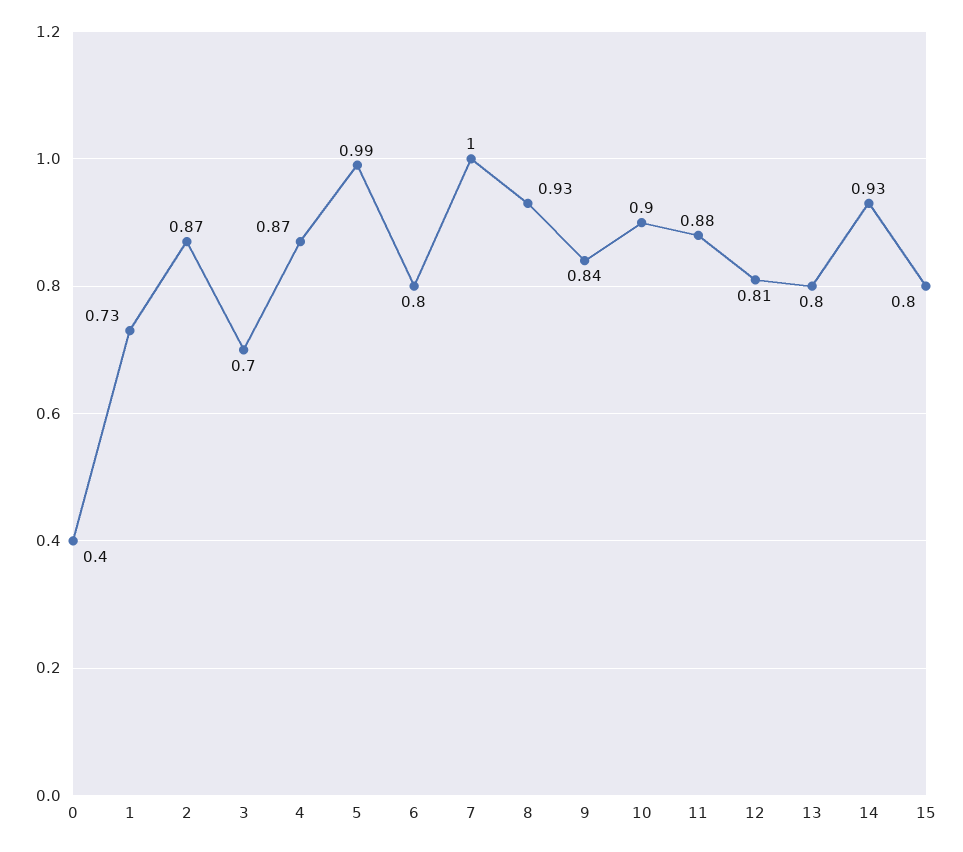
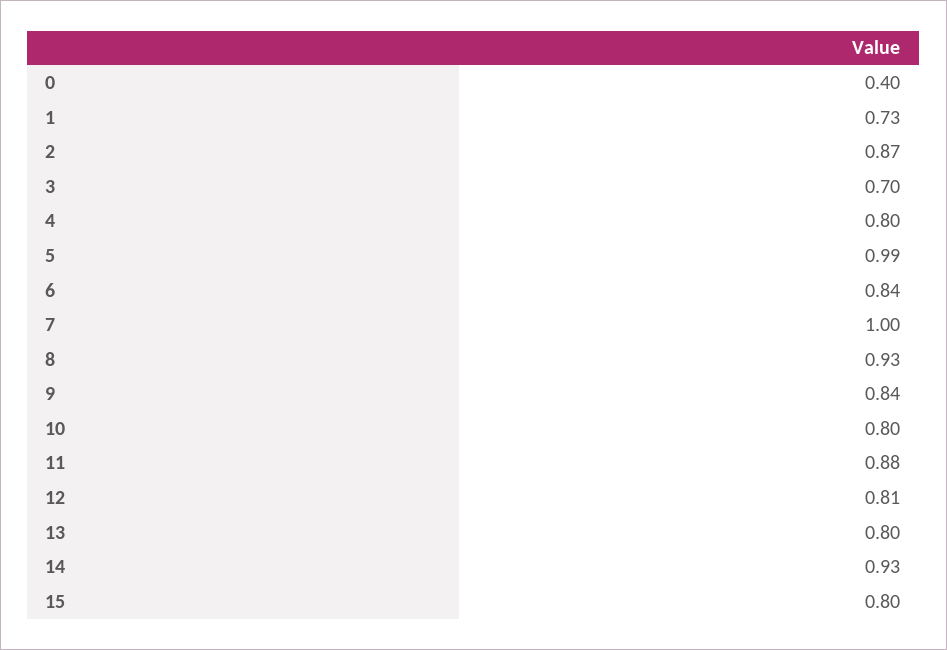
  {
    "0": 0.4,
    "1": 0.73,
    "2": 0.87,
    "3": 0.7,
-   "4": 0.87,
+   "4": 0.8,
    "5": 0.99,
-   "6": 0.8,
+   "6": 0.84,
    "7": 1,
    "8": 0.93,
    "9": 0.84,
-   "10": 0.9,
+   "10": 0.8,
    "11": 0.88,
    "12": 0.81,
    "13": 0.8,
    "14": 0.93,
    "15": 0.8
  }

